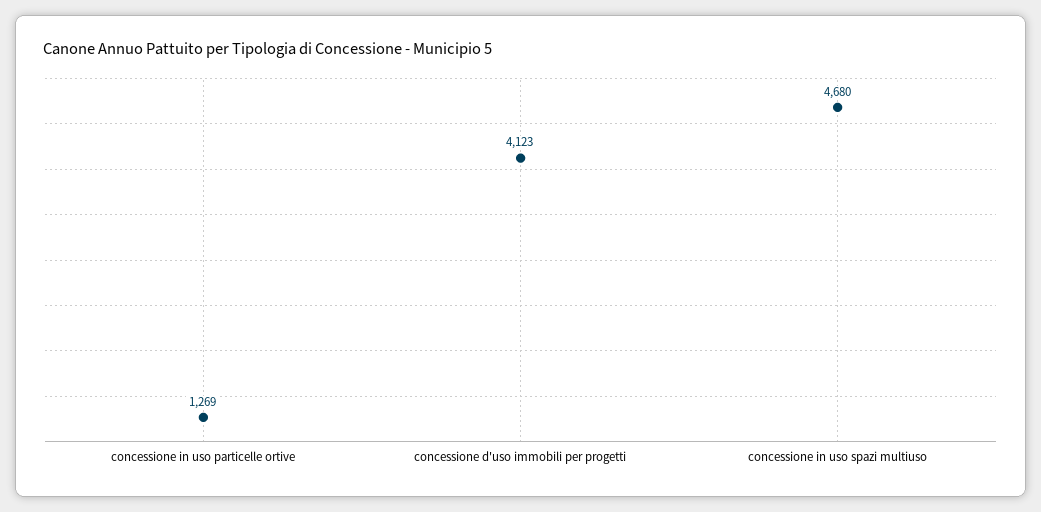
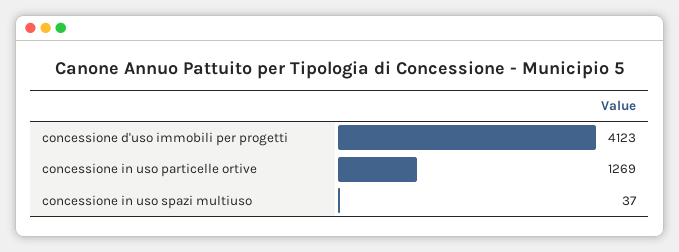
  {
    "concessione in uso particelle ortive": 1269,
    "concessione d'uso immobili per progetti": 4123,
-   "concessione in uso spazi multiuso": 4680
+   "concessione in uso spazi multiuso": 37
  }

